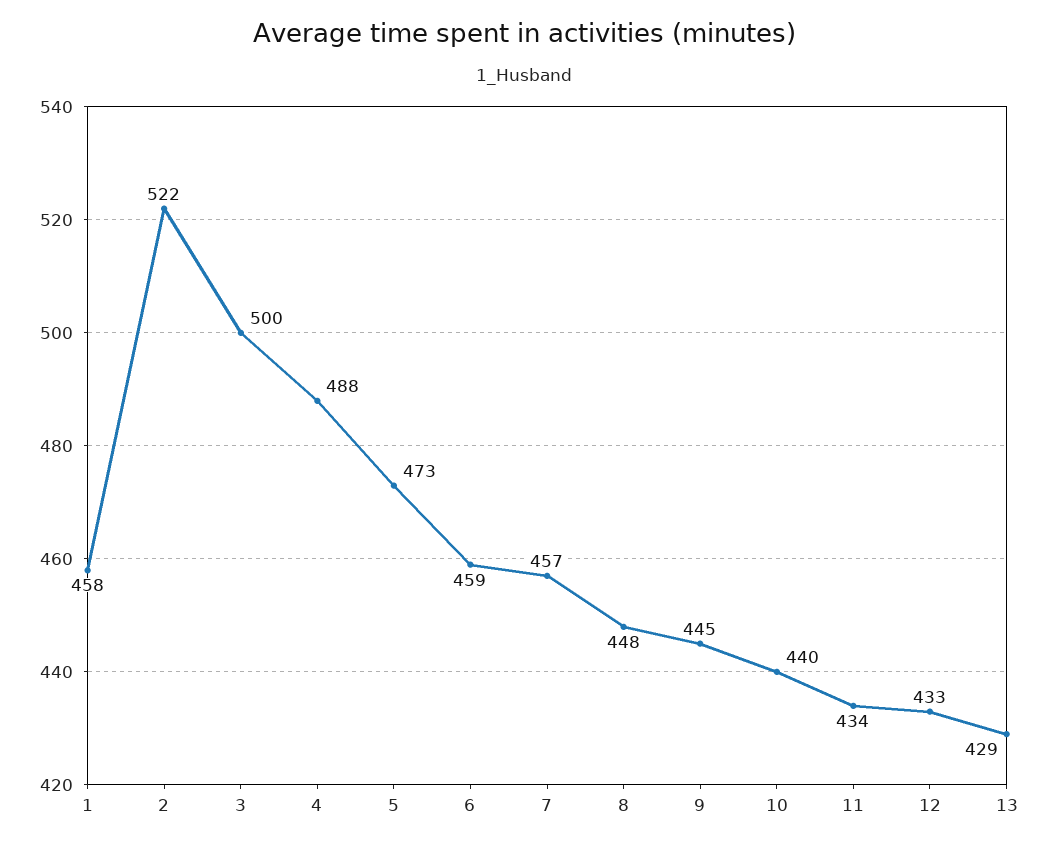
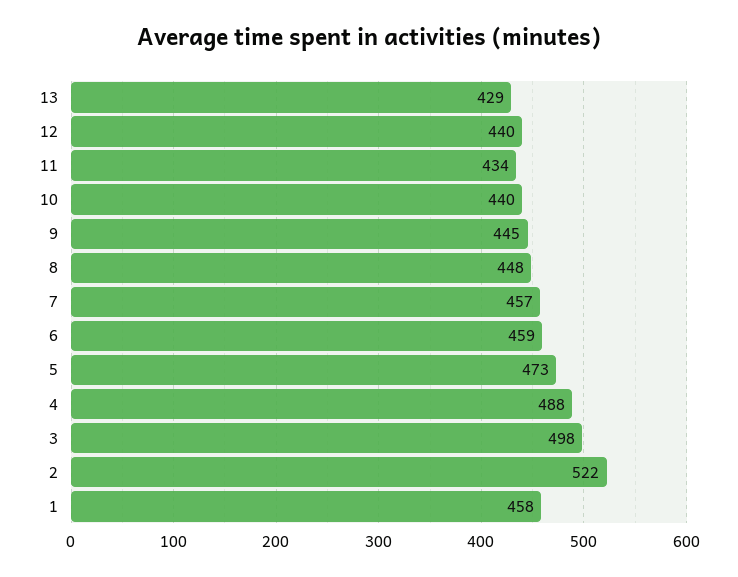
  {
    "1": 458,
    "2": 522,
-   "3": 500,
+   "3": 498,
    "4": 488,
    "5": 473,
    "6": 459,
    "7": 457,
    "8": 448,
    "9": 445,
    "10": 440,
    "11": 434,
-   "12": 433,
+   "12": 440,
    "13": 429
  }

